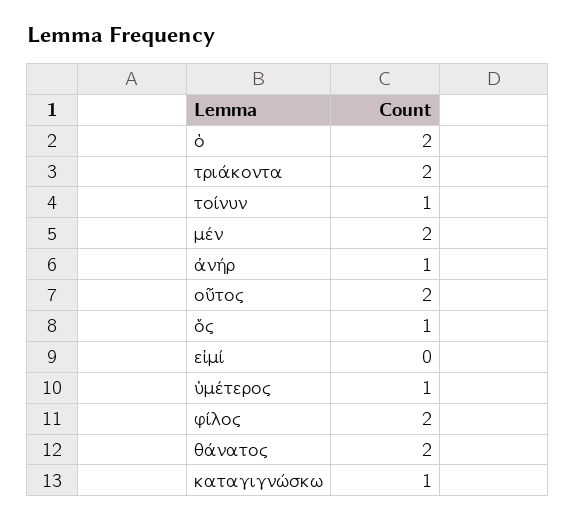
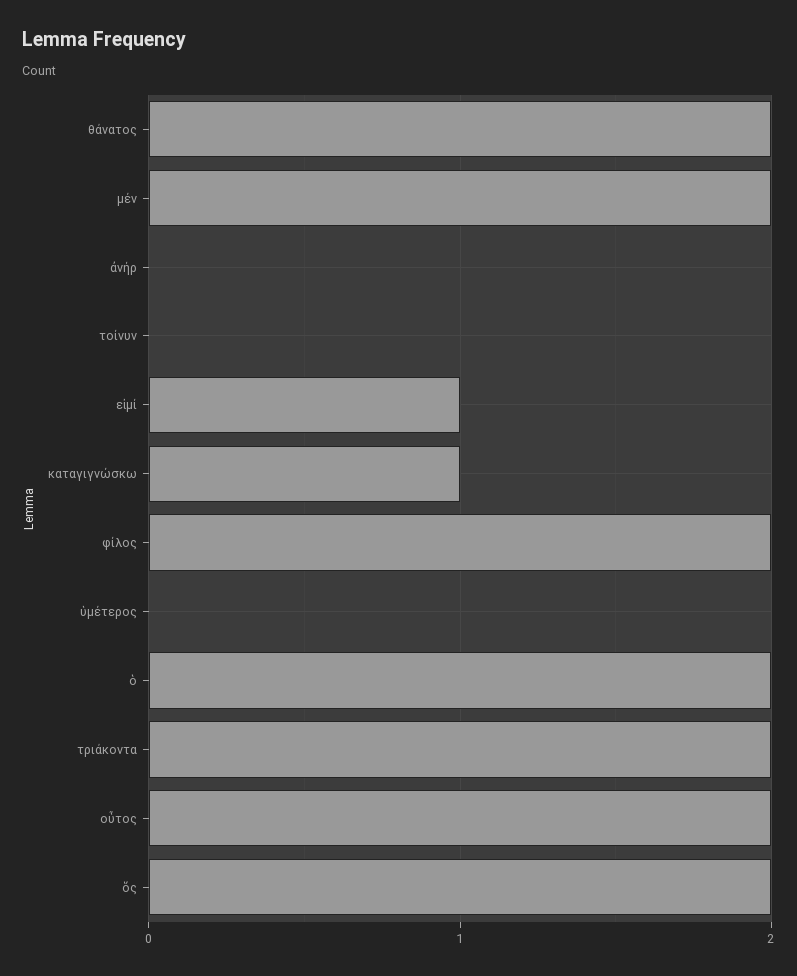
  {
    "ὁ": 2,
    "τριάκοντα": 2,
-   "τοίνυν": 1,
+   "τοίνυν": 0,
    "μέν": 2,
-   "ἀνήρ": 1,
+   "ἀνήρ": 0,
    "οὗτος": 2,
-   "ὅς": 1,
+   "ὅς": 2,
-   "εἰμί": 0,
+   "εἰμί": 1,
-   "ὑμέτερος": 1,
+   "ὑμέτερος": 0,
    "φίλος": 2,
    "θάνατος": 2,
    "καταγιγνώσκω": 1
  }

